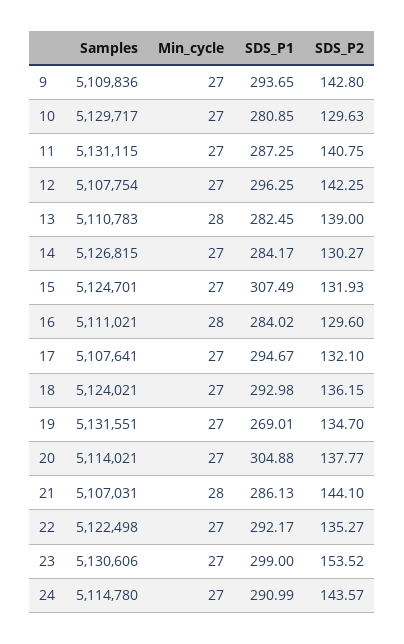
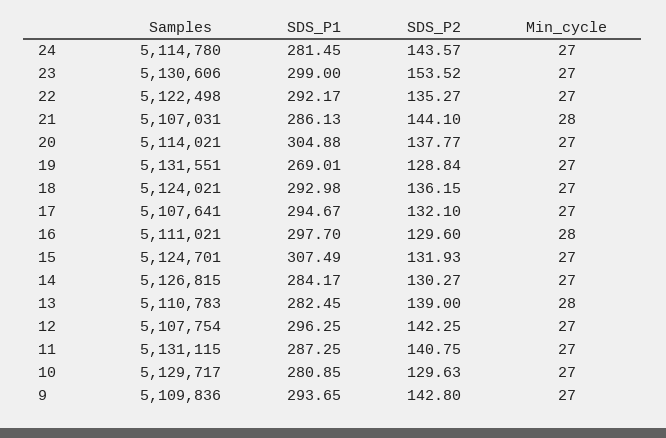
  {
    "Samples": {
      "9": 5109836,
      "10": 5129717,
      "11": 5131115,
      "12": 5107754,
      "13": 5110783,
      "14": 5126815,
      "15": 5124701,
      "16": 5111021,
      "17": 5107641,
      "18": 5124021,
      "19": 5131551,
      "20": 5114021,
      "21": 5107031,
      "22": 5122498,
      "23": 5130606,
      "24": 5114780
    },
    "Min_cycle": {
      "9": 27,
      "10": 27,
      "11": 27,
      "12": 27,
      "13": 28,
      "14": 27,
      "15": 27,
      "16": 28,
      "17": 27,
      "18": 27,
      "19": 27,
      "20": 27,
      "21": 28,
      "22": 27,
      "23": 27,
      "24": 27
    },
    "SDS_P1": {
      "9": 293.65,
      "10": 280.85,
      "11": 287.25,
      "12": 296.25,
      "13": 282.45,
      "14": 284.17,
      "15": 307.49,
-     "16": 284.02,
+     "16": 297.7,
      "17": 294.67,
      "18": 292.98,
      "19": 269.01,
      "20": 304.88,
      "21": 286.13,
      "22": 292.17,
      "23": 299,
-     "24": 290.99
+     "24": 281.45
    },
    "SDS_P2": {
      "9": 142.8,
      "10": 129.63,
      "11": 140.75,
      "12": 142.25,
      "13": 139,
      "14": 130.27,
      "15": 131.93,
      "16": 129.6,
      "17": 132.1,
      "18": 136.15,
-     "19": 134.7,
+     "19": 128.84,
      "20": 137.77,
      "21": 144.1,
      "22": 135.27,
      "23": 153.52,
      "24": 143.57
    }
  }

